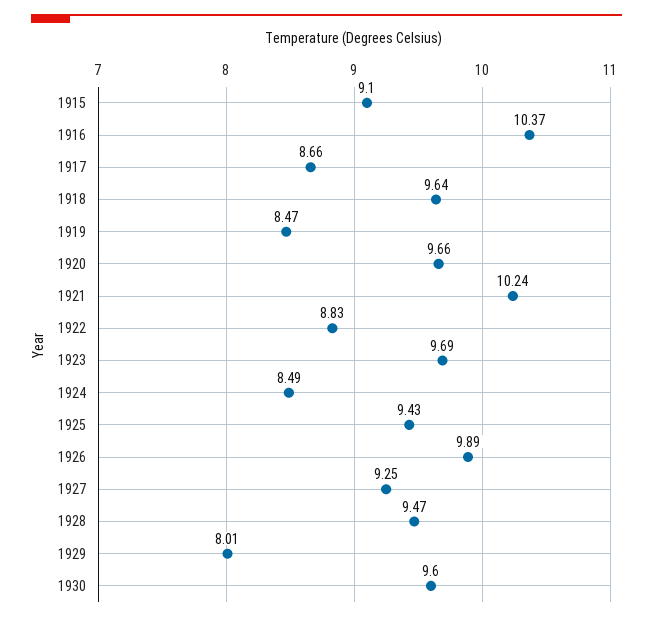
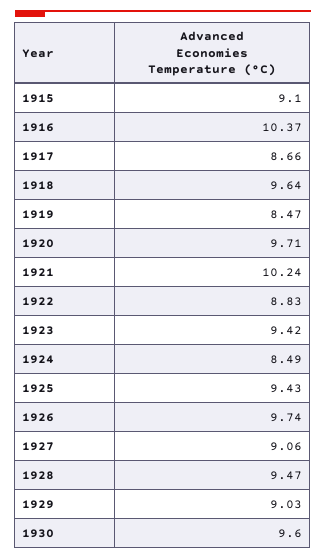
  {
    "1915": 9.1,
    "1916": 10.37,
    "1917": 8.66,
    "1918": 9.64,
    "1919": 8.47,
-   "1920": 9.66,
+   "1920": 9.71,
    "1921": 10.24,
    "1922": 8.83,
-   "1923": 9.69,
+   "1923": 9.42,
    "1924": 8.49,
    "1925": 9.43,
-   "1926": 9.89,
+   "1926": 9.74,
-   "1927": 9.25,
+   "1927": 9.06,
    "1928": 9.47,
-   "1929": 8.01,
+   "1929": 9.03,
    "1930": 9.6
  }

